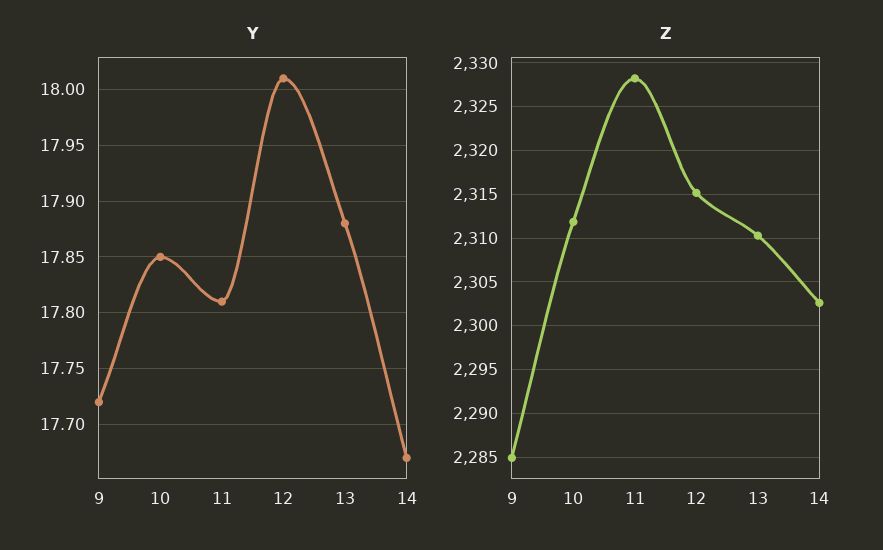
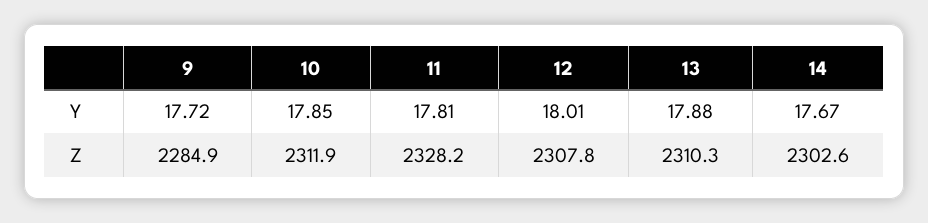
  {
    "Y": {
      "9": 17.72,
      "10": 17.85,
      "11": 17.81,
      "12": 18.01,
      "13": 17.88,
      "14": 17.67
    },
    "Z": {
      "9": 2284.9,
      "10": 2311.9,
      "11": 2328.2,
-     "12": 2315,
+     "12": 2307.8,
      "13": 2310.3,
      "14": 2302.6
    }
  }

